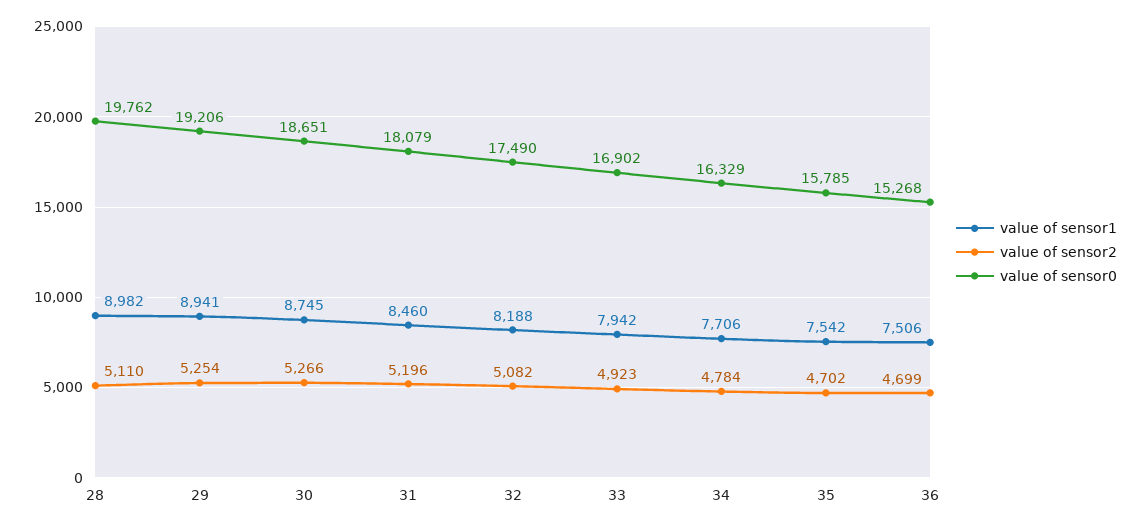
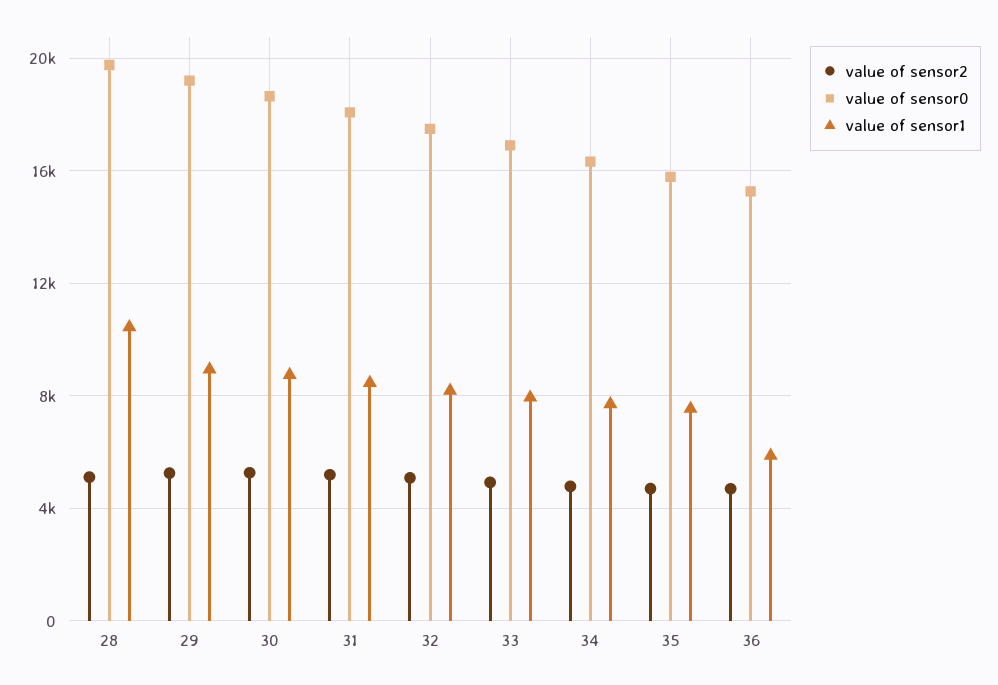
  {
    "value of sensor1": {
-     "28": 8982,
+     "28": 10500,
      "29": 8941,
      "30": 8745,
      "31": 8460,
      "32": 8188,
      "33": 7942,
      "34": 7706,
      "35": 7542,
-     "36": 7506
+     "36": 6000
    },
    "value of sensor2": {
      "28": 5110,
      "29": 5254,
      "30": 5266,
      "31": 5196,
      "32": 5082,
      "33": 4923,
      "34": 4784,
      "35": 4702,
      "36": 4699
    },
    "value of sensor0": {
      "28": 19762,
      "29": 19206,
      "30": 18651,
      "31": 18079,
      "32": 17490,
      "33": 16902,
      "34": 16329,
      "35": 15785,
      "36": 15268
    }
  }

